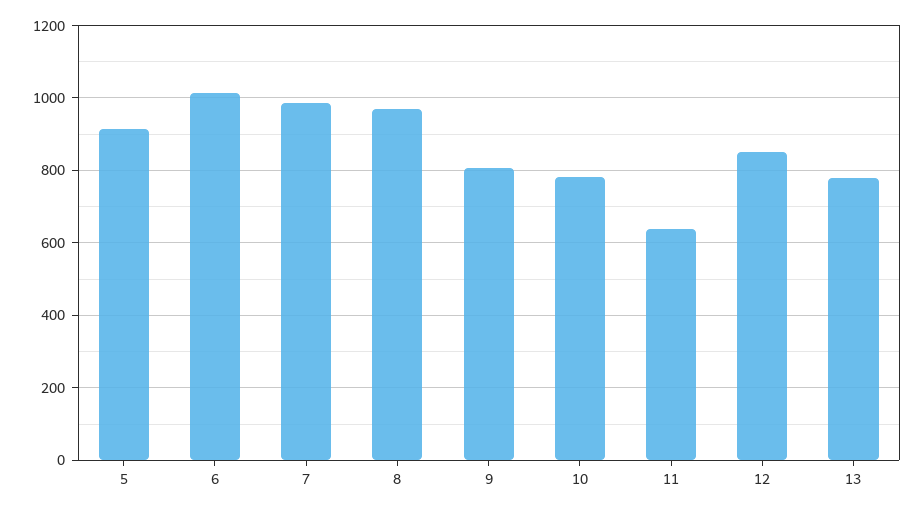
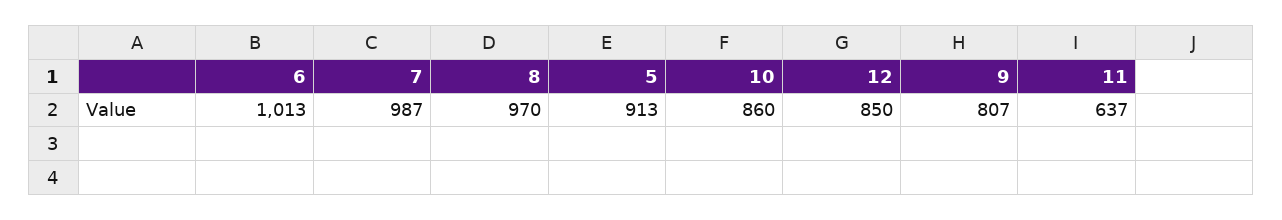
  {
    "5": 913,
    "6": 1013,
    "7": 987,
    "8": 970,
    "9": 807,
-   "10": 780,
+   "10": 860,
    "11": 637,
-   "12": 850,
+   "12": 850
-   "13": 780
  }

